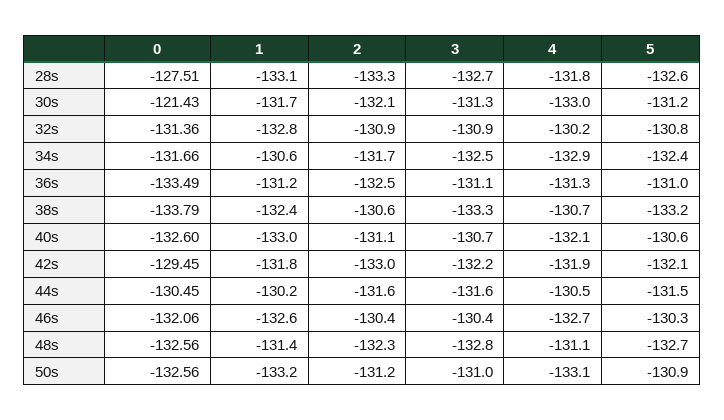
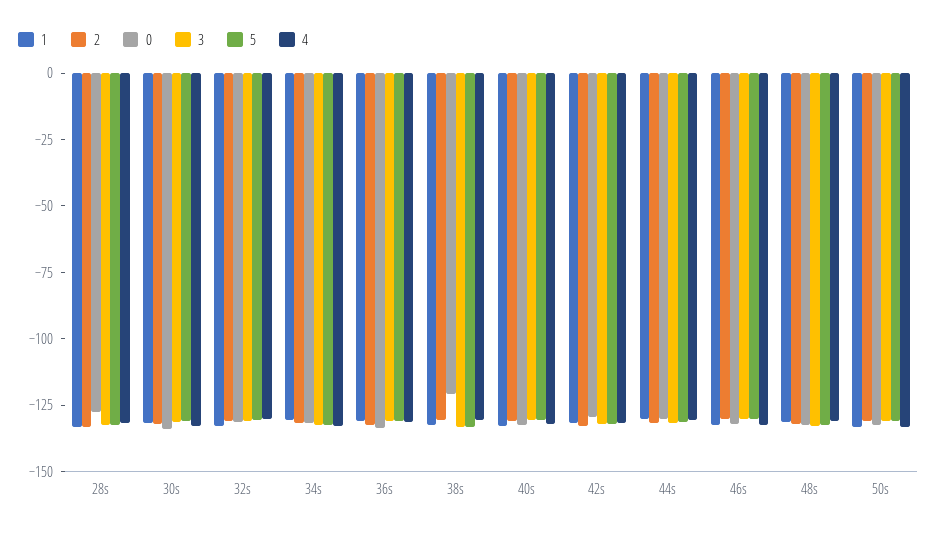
  {
    "0": {
      "28s": -127.51,
-     "30s": -121.43,
+     "30s": -135,
      "32s": -131.36,
      "34s": -131.66,
      "36s": -133.49,
-     "38s": -133.79,
+     "38s": -120,
      "40s": -132.6,
      "42s": -129.45,
      "44s": -130.45,
      "46s": -132.06,
      "48s": -132.56,
      "50s": -132.56
    },
    "1": {
      "28s": -133.1,
      "30s": -131.7,
      "32s": -132.8,
      "34s": -130.6,
      "36s": -131.2,
      "38s": -132.4,
      "40s": -133,
      "42s": -131.8,
      "44s": -130.2,
      "46s": -132.6,
      "48s": -131.4,
      "50s": -133.2
    },
    "2": {
      "28s": -133.3,
      "30s": -132.1,
      "32s": -130.9,
      "34s": -131.7,
      "36s": -132.5,
      "38s": -130.6,
      "40s": -131.1,
      "42s": -133,
      "44s": -131.6,
      "46s": -130.4,
      "48s": -132.3,
      "50s": -131.2
    },
    "3": {
      "28s": -132.7,
      "30s": -131.3,
      "32s": -130.9,
      "34s": -132.5,
      "36s": -131.1,
      "38s": -133.3,
      "40s": -130.7,
      "42s": -132.2,
      "44s": -131.6,
      "46s": -130.4,
      "48s": -132.8,
      "50s": -131
    },
    "4": {
      "28s": -131.8,
      "30s": -133,
      "32s": -130.2,
      "34s": -132.9,
      "36s": -131.3,
      "38s": -130.7,
      "40s": -132.1,
      "42s": -131.9,
      "44s": -130.5,
      "46s": -132.7,
      "48s": -131.1,
      "50s": -133.1
    },
    "5": {
      "28s": -132.6,
      "30s": -131.2,
      "32s": -130.8,
      "34s": -132.4,
      "36s": -131,
      "38s": -133.2,
      "40s": -130.6,
      "42s": -132.1,
      "44s": -131.5,
      "46s": -130.3,
      "48s": -132.7,
      "50s": -130.9
    }
  }

